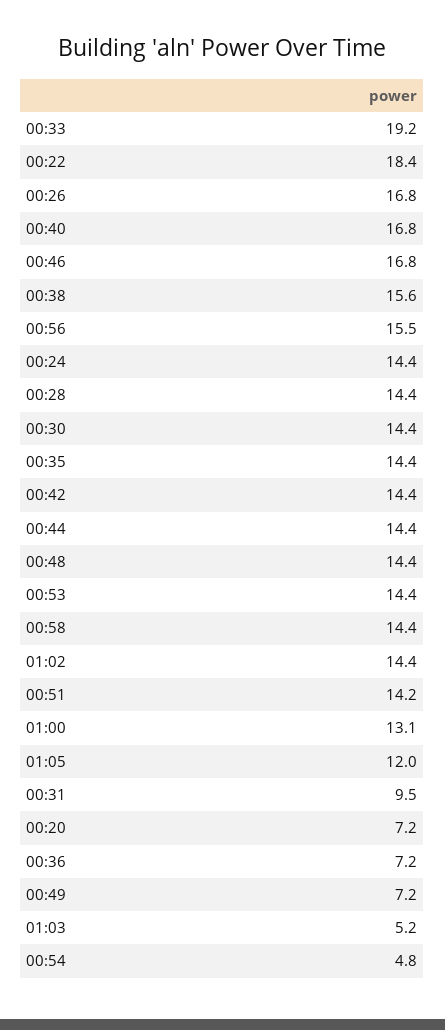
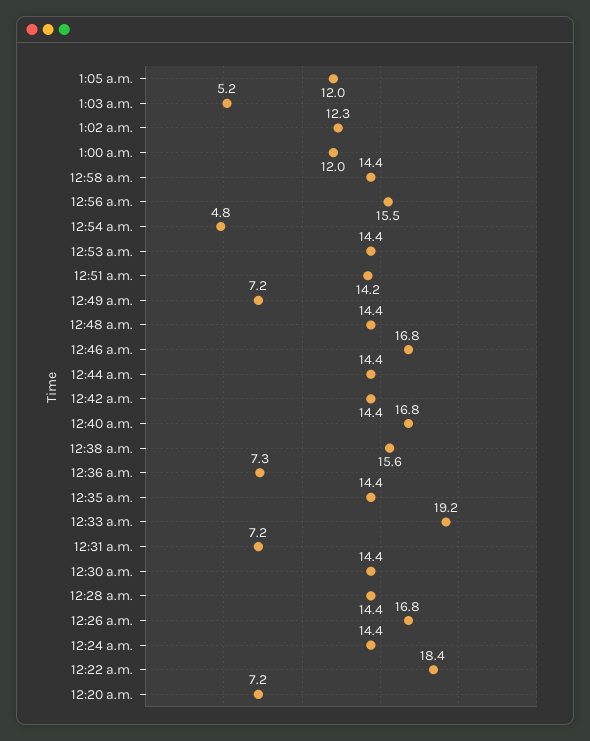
  {
    "00:33": 19.2,
    "00:22": 18.4,
    "00:26": 16.8,
    "00:40": 16.8,
    "00:46": 16.8,
    "00:38": 15.6,
    "00:56": 15.5,
    "00:24": 14.4,
    "00:28": 14.4,
    "00:30": 14.4,
    "00:35": 14.4,
    "00:42": 14.4,
    "00:44": 14.4,
    "00:48": 14.4,
    "00:53": 14.4,
    "00:58": 14.4,
-   "01:02": 14.4,
+   "01:02": 12.3,
    "00:51": 14.2,
-   "01:00": 13.1,
+   "01:00": 12,
    "01:05": 12,
-   "00:31": 9.5,
+   "00:31": 7.2,
    "00:20": 7.2,
-   "00:36": 7.2,
+   "00:36": 7.3,
    "00:49": 7.2,
    "01:03": 5.2,
    "00:54": 4.8
  }

